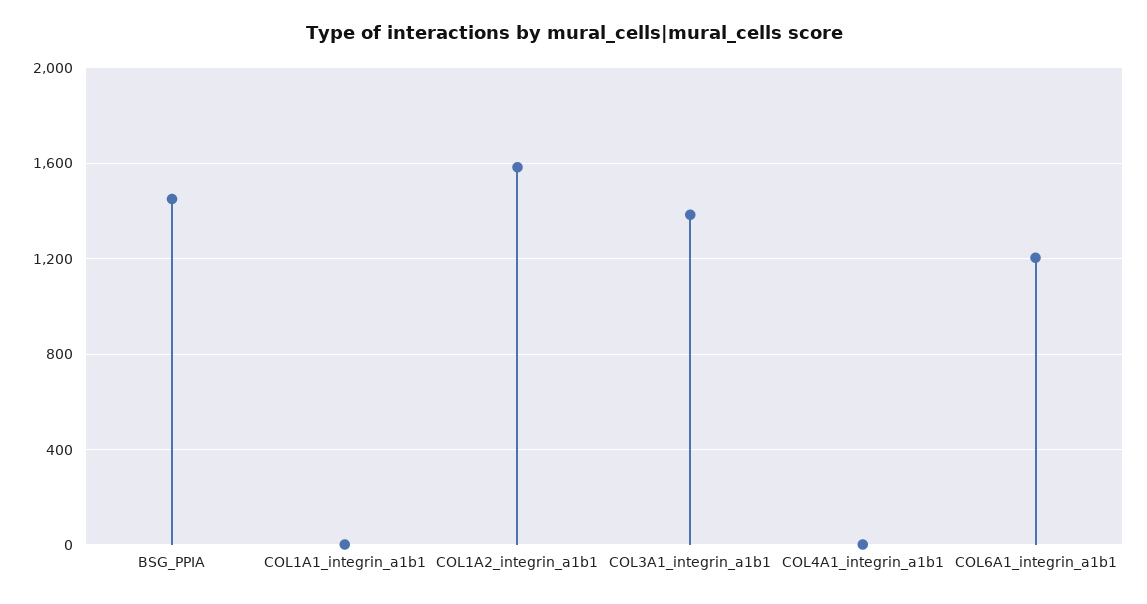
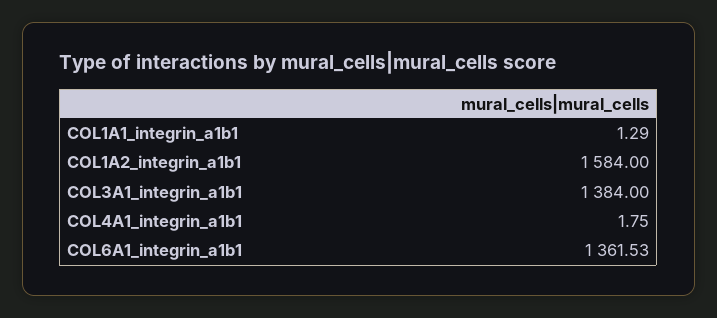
  {
-   "BSG_PPIA": 1450,
    "COL1A1_integrin_a1b1": 1.29,
    "COL1A2_integrin_a1b1": 1584,
    "COL3A1_integrin_a1b1": 1384,
    "COL4A1_integrin_a1b1": 1.75,
-   "COL6A1_integrin_a1b1": 1200
+   "COL6A1_integrin_a1b1": 1361.53
  }

